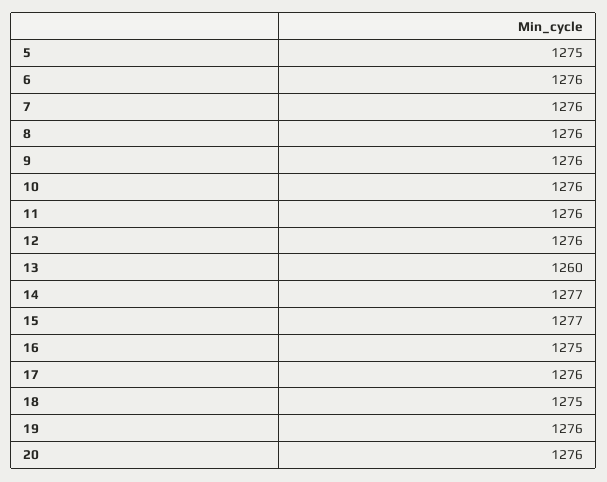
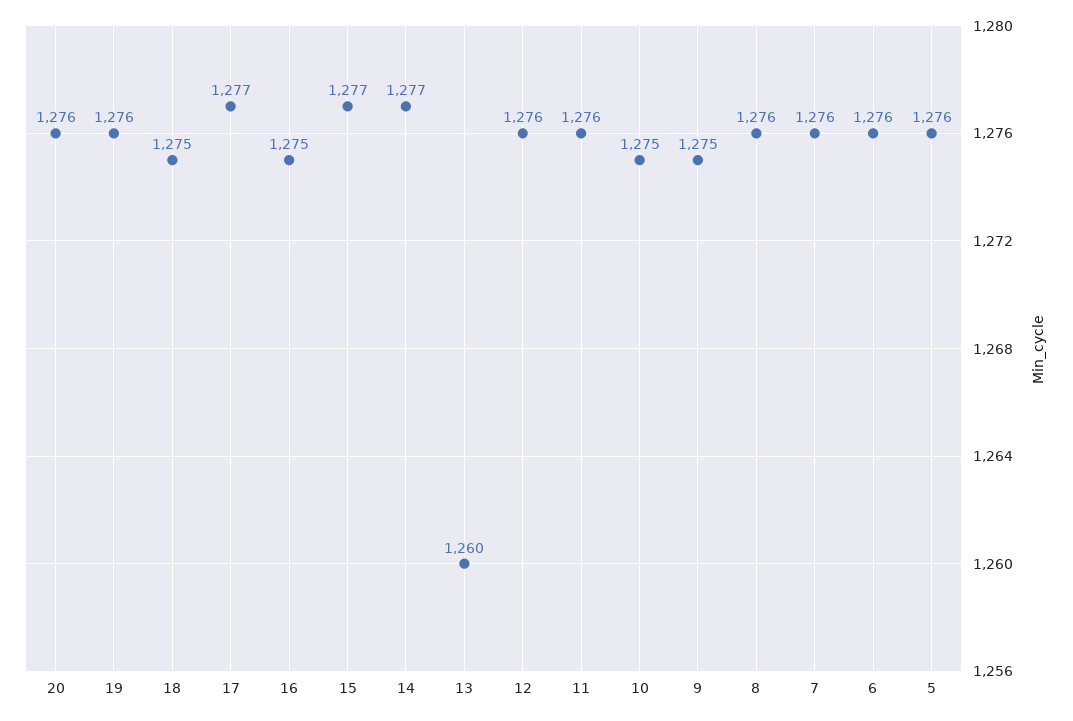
  {
-   "5": 1275,
+   "5": 1276,
    "6": 1276,
    "7": 1276,
    "8": 1276,
-   "9": 1276,
+   "9": 1275,
-   "10": 1276,
+   "10": 1275,
    "11": 1276,
    "12": 1276,
    "13": 1260,
    "14": 1277,
    "15": 1277,
    "16": 1275,
-   "17": 1276,
+   "17": 1277,
    "18": 1275,
    "19": 1276,
    "20": 1276
  }

